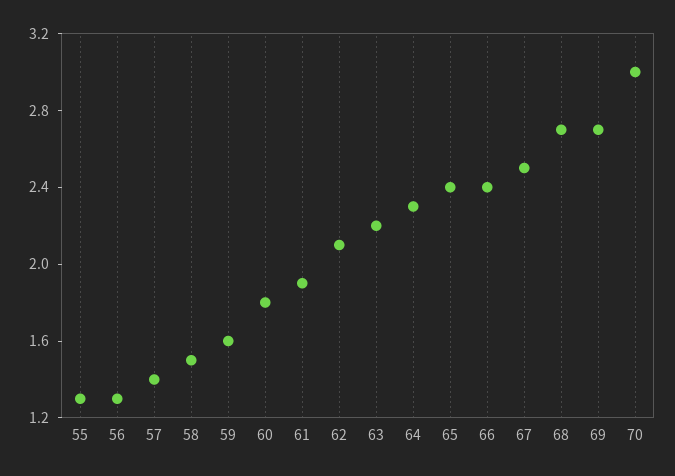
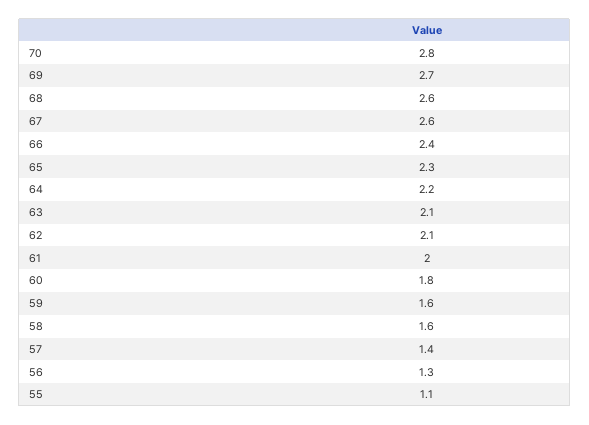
  {
-   "55": 1.3,
+   "55": 1.1,
    "56": 1.3,
    "57": 1.4,
-   "58": 1.5,
+   "58": 1.6,
    "59": 1.6,
    "60": 1.8,
-   "61": 1.9,
+   "61": 2,
    "62": 2.1,
-   "63": 2.2,
+   "63": 2.1,
-   "64": 2.3,
+   "64": 2.2,
-   "65": 2.4,
+   "65": 2.3,
    "66": 2.4,
-   "67": 2.5,
+   "67": 2.6,
-   "68": 2.7,
+   "68": 2.6,
    "69": 2.7,
-   "70": 3
+   "70": 2.8
  }

